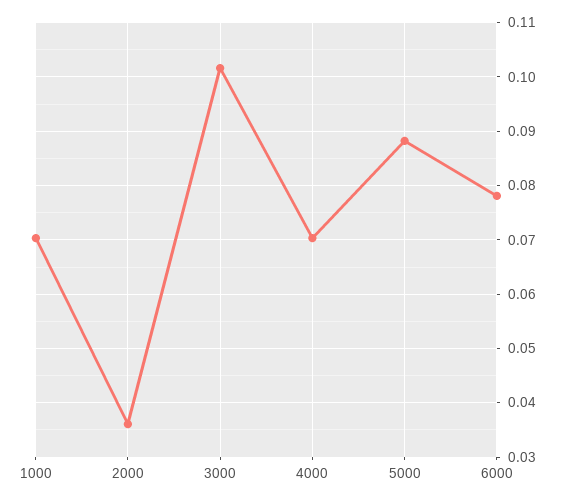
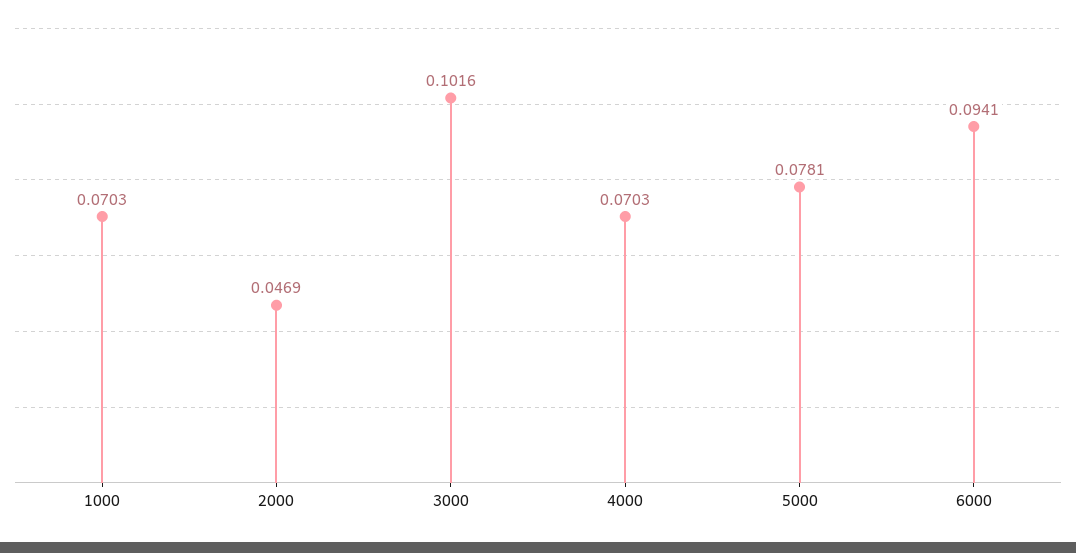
  {
    "1000": 0.0703,
-   "2000": 0.036,
+   "2000": 0.0469,
    "3000": 0.1016,
    "4000": 0.0703,
-   "5000": 0.088,
+   "5000": 0.0781,
-   "6000": 0.078
+   "6000": 0.0941
  }

